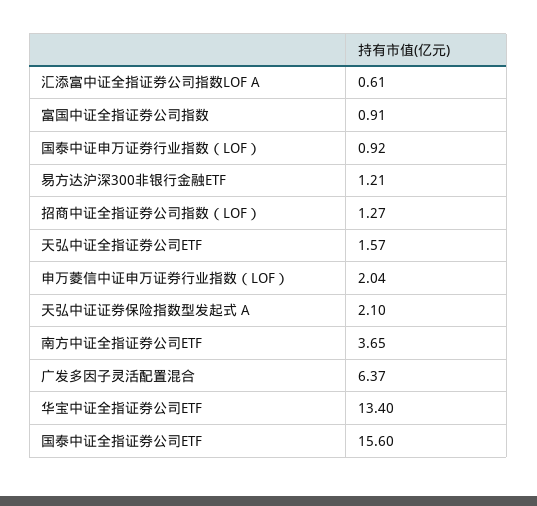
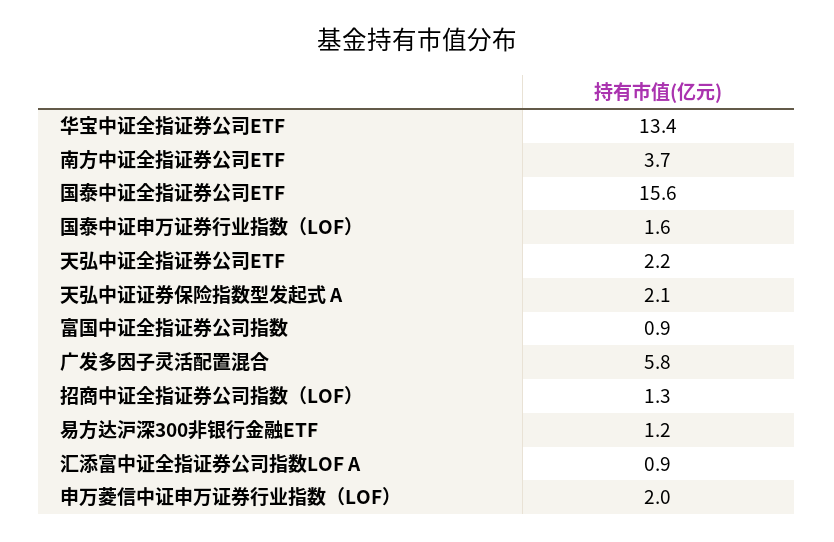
  {
-   "汇添富中证全指证券公司指数LOF A": 0.61,
+   "汇添富中证全指证券公司指数LOF A": 0.9,
    "富国中证全指证券公司指数": 0.91,
-   "国泰中证申万证券行业指数（LOF）": 0.92,
+   "国泰中证申万证券行业指数（LOF）": 1.6,
    "易方达沪深300非银行金融ETF": 1.21,
    "招商中证全指证券公司指数（LOF）": 1.27,
-   "天弘中证全指证券公司ETF": 1.57,
+   "天弘中证全指证券公司ETF": 2.2,
    "申万菱信中证申万证券行业指数（LOF）": 2.04,
    "天弘中证证券保险指数型发起式 A": 2.1,
    "南方中证全指证券公司ETF": 3.65,
-   "广发多因子灵活配置混合": 6.37,
+   "广发多因子灵活配置混合": 5.8,
    "华宝中证全指证券公司ETF": 13.4,
    "国泰中证全指证券公司ETF": 15.6
  }

